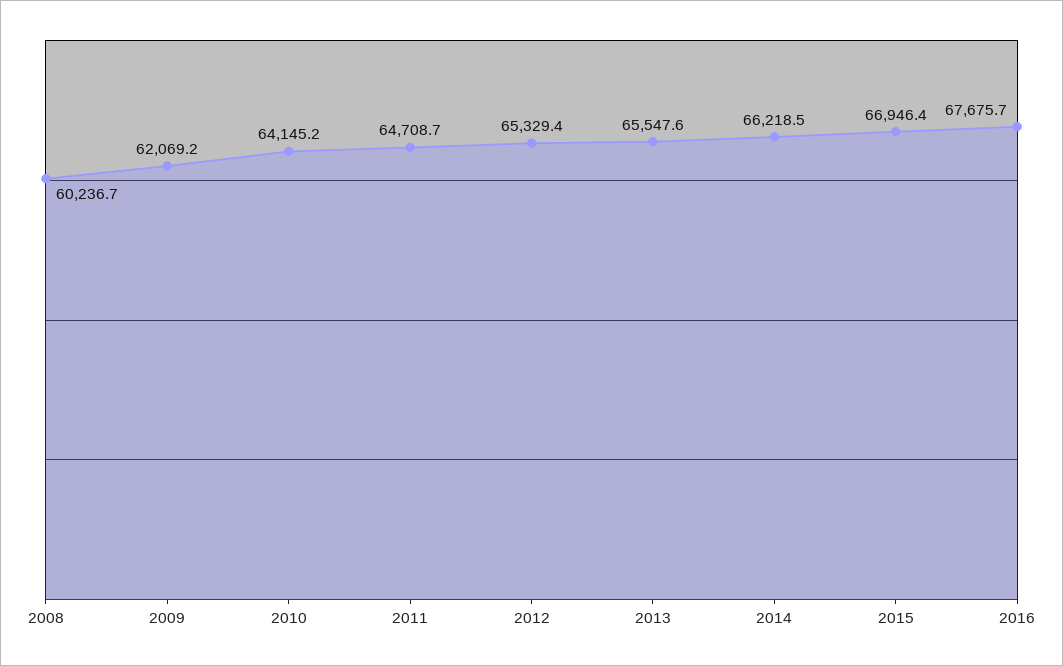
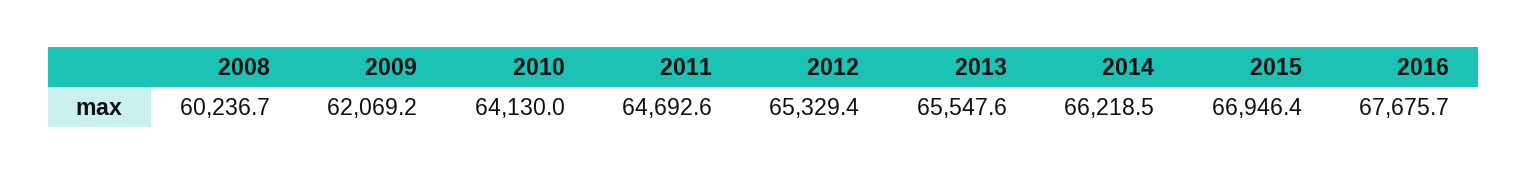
  {
    "2008": 60236.7,
    "2009": 62069.2,
-   "2010": 64145.2,
+   "2010": 64130,
-   "2011": 64708.7,
+   "2011": 64692.6,
    "2012": 65329.4,
    "2013": 65547.6,
    "2014": 66218.5,
    "2015": 66946.4,
    "2016": 67675.7
  }

